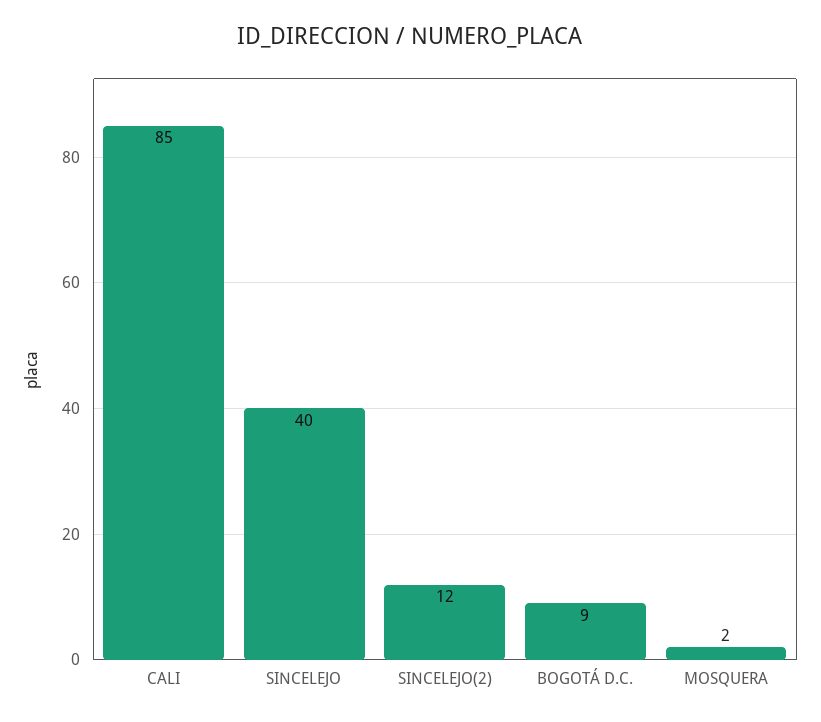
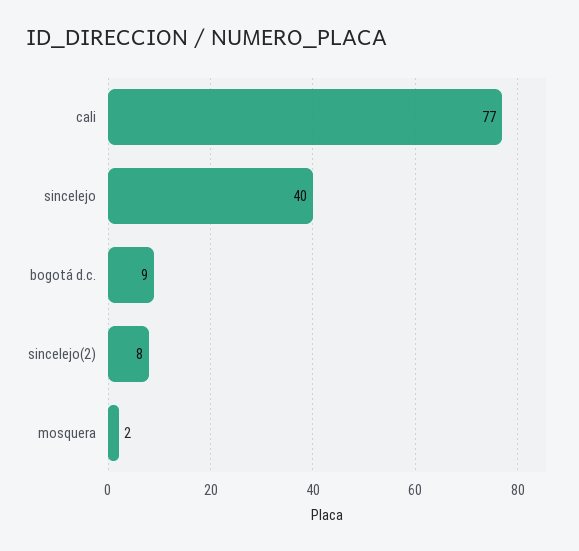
  {
-   "CALI": 85,
+   "CALI": 77,
    "SINCELEJO": 40,
-   "SINCELEJO(2)": 12,
+   "SINCELEJO(2)": 8,
    "BOGOTÁ D.C.": 9,
    "MOSQUERA": 2
  }

